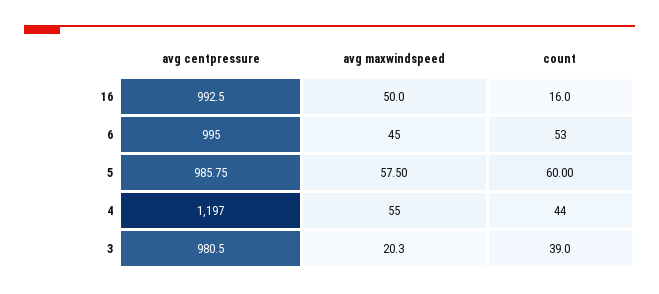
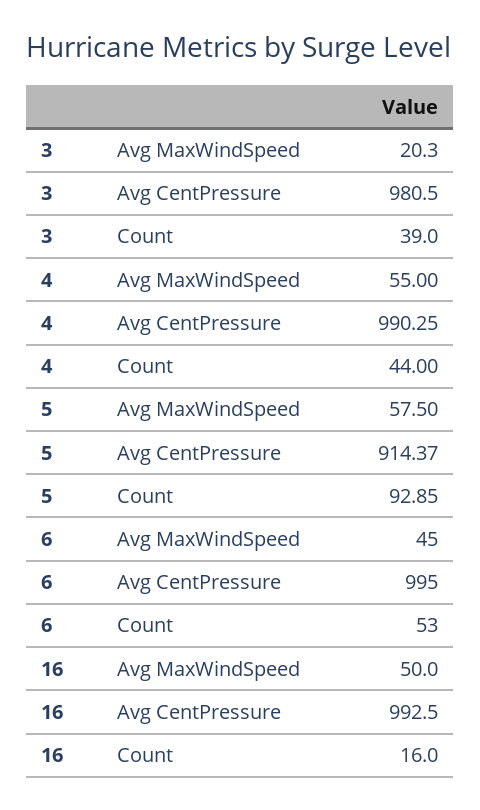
  {
    "avg centpressure": {
      "16": 992.5,
      "6": 995,
-     "5": 985.75,
+     "5": 914.37,
-     "4": 1197,
+     "4": 990.25,
      "3": 980.5
    },
    "avg maxwindspeed": {
      "16": 50,
      "6": 45,
      "5": 57.5,
      "4": 55,
      "3": 20.3
    },
    "count": {
      "16": 16,
      "6": 53,
-     "5": 60,
+     "5": 92.85,
      "4": 44,
      "3": 39
    }
  }

